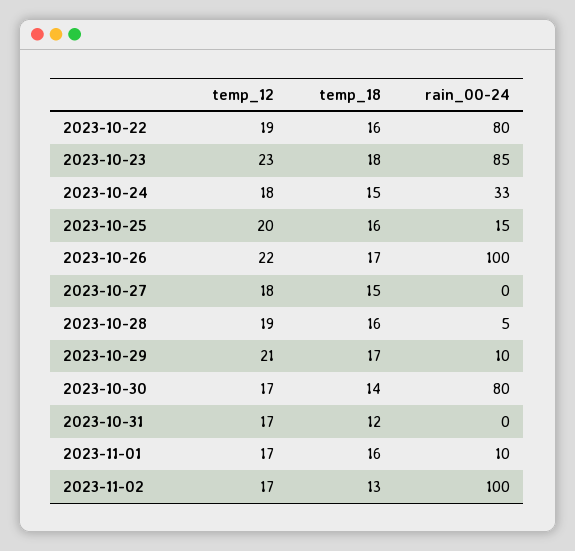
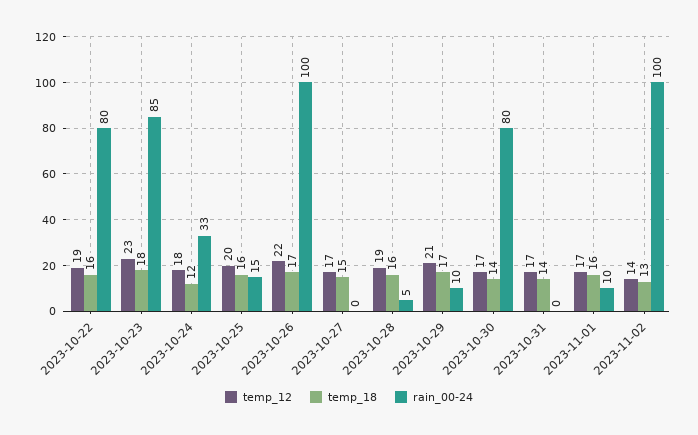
  {
    "temp_12": {
      "2023-10-22": 19,
      "2023-10-23": 23,
      "2023-10-24": 18,
      "2023-10-25": 20,
      "2023-10-26": 22,
-     "2023-10-27": 18,
+     "2023-10-27": 17,
      "2023-10-28": 19,
      "2023-10-29": 21,
      "2023-10-30": 17,
      "2023-10-31": 17,
      "2023-11-01": 17,
-     "2023-11-02": 17
+     "2023-11-02": 14
    },
    "temp_18": {
      "2023-10-22": 16,
      "2023-10-23": 18,
-     "2023-10-24": 15,
+     "2023-10-24": 12,
      "2023-10-25": 16,
      "2023-10-26": 17,
      "2023-10-27": 15,
      "2023-10-28": 16,
      "2023-10-29": 17,
      "2023-10-30": 14,
-     "2023-10-31": 12,
+     "2023-10-31": 14,
      "2023-11-01": 16,
      "2023-11-02": 13
    },
    "rain_00-24": {
      "2023-10-22": 80,
      "2023-10-23": 85,
      "2023-10-24": 33,
      "2023-10-25": 15,
      "2023-10-26": 100,
      "2023-10-27": 0,
      "2023-10-28": 5,
      "2023-10-29": 10,
      "2023-10-30": 80,
      "2023-10-31": 0,
      "2023-11-01": 10,
      "2023-11-02": 100
    }
  }

